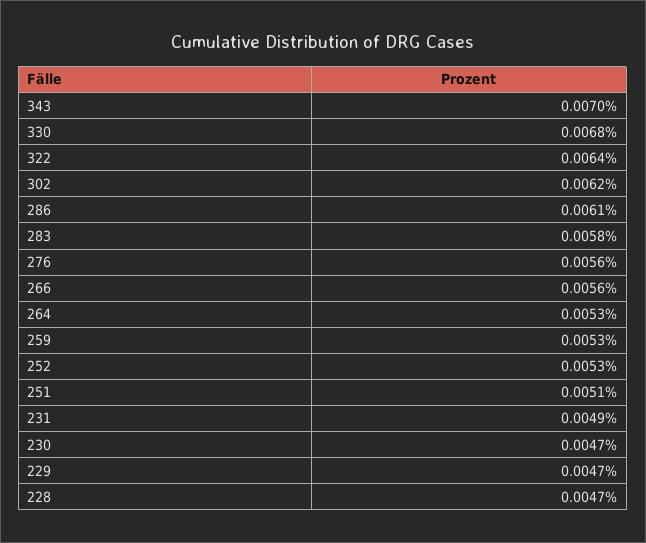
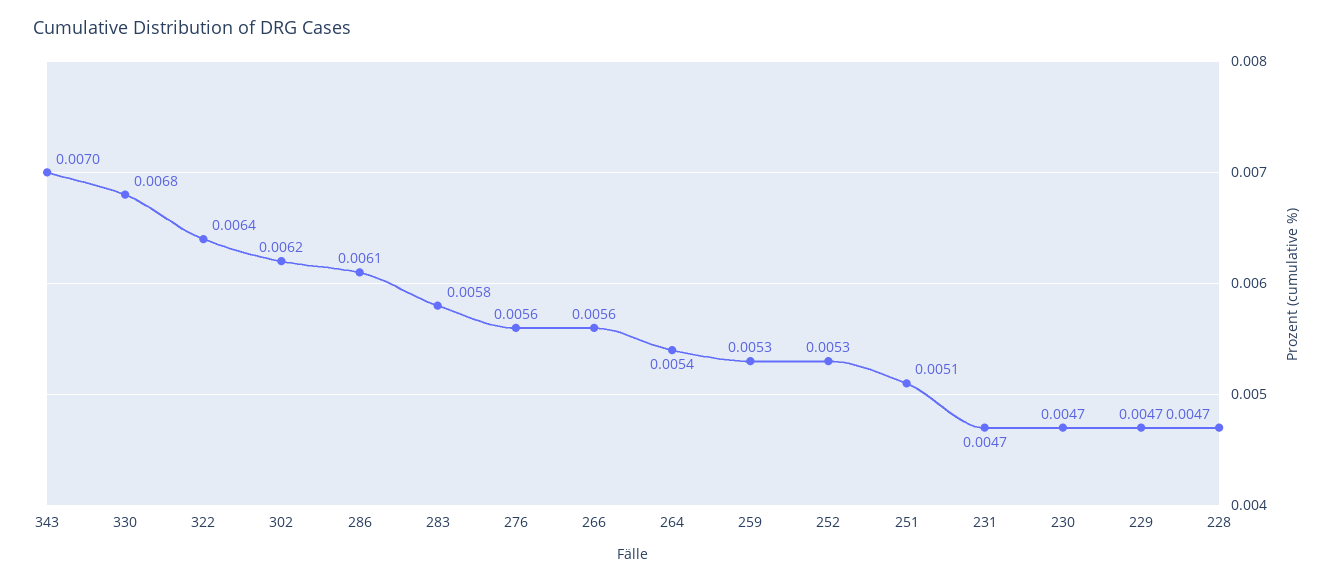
  {
    "343": 0.007,
    "330": 0.0068,
    "322": 0.0064,
    "302": 0.0062,
    "286": 0.0061,
    "283": 0.0058,
    "276": 0.0056,
    "266": 0.0056,
-   "264": 0.0053,
+   "264": 0.0054,
    "259": 0.0053,
    "252": 0.0053,
    "251": 0.0051,
-   "231": 0.0049,
+   "231": 0.0047,
    "230": 0.0047,
    "229": 0.0047,
    "228": 0.0047
  }

